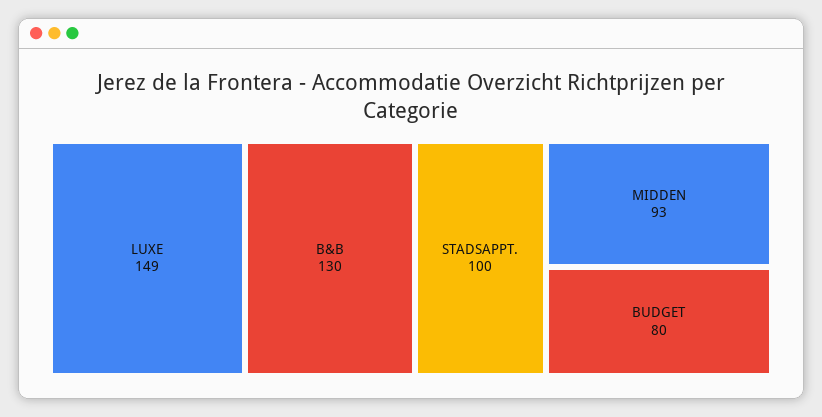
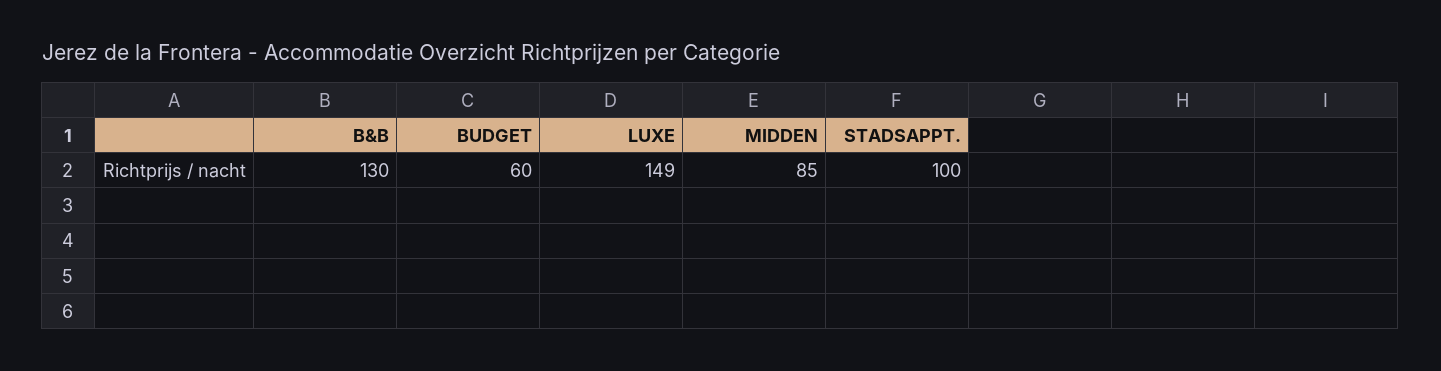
  {
    "LUXE": 149,
    "B&B": 130,
    "STADSAPPT.": 100,
-   "MIDDEN": 93,
+   "MIDDEN": 85,
-   "BUDGET": 80
+   "BUDGET": 60
  }

